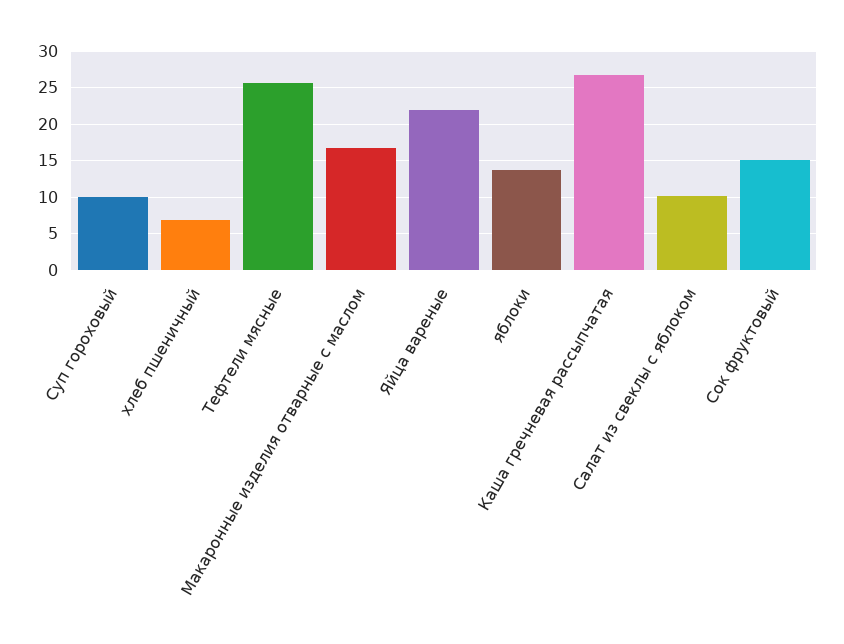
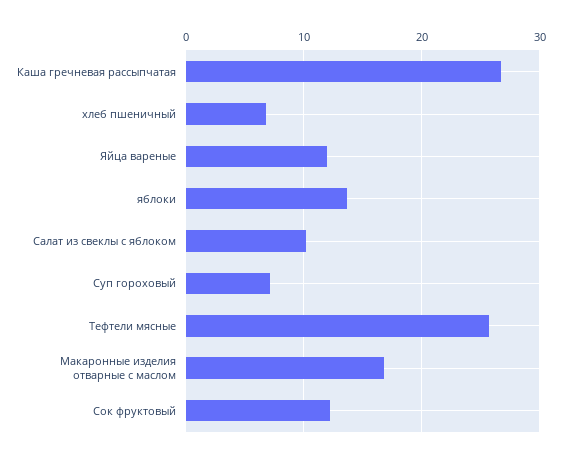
  {
-   "Суп гороховый": 10,
+   "Суп гороховый": 7,
    "хлеб пшеничный": 7,
    "Тефтели мясные": 26,
    "Макаронные изделия отварные с маслом": 17,
-   "Яйца вареные": 22,
+   "Яйца вареные": 12,
    "яблоки": 14,
    "Каша гречневая рассыпчатая": 27,
    "Салат из свеклы с яблоком": 10,
-   "Сок фруктовый": 15
+   "Сок фруктовый": 12
  }

